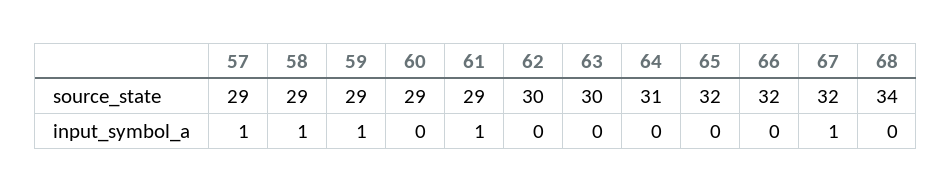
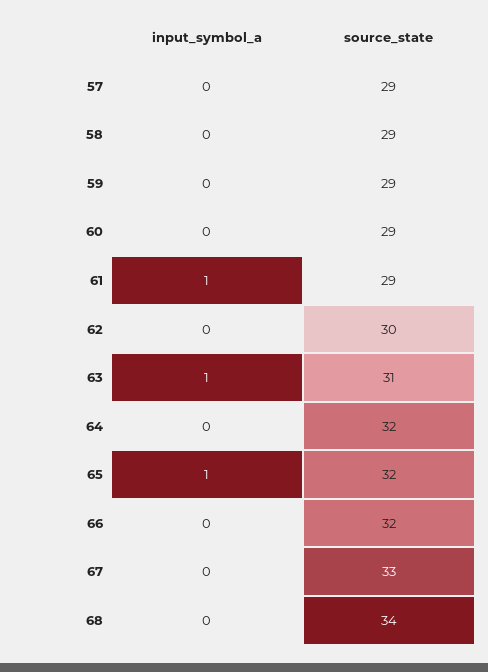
  {
    "57": {
      "source_state": 29,
-     "input_symbol_a": 1
+     "input_symbol_a": 0
    },
    "58": {
      "source_state": 29,
-     "input_symbol_a": 1
+     "input_symbol_a": 0
    },
    "59": {
      "source_state": 29,
-     "input_symbol_a": 1
+     "input_symbol_a": 0
    },
    "60": {
      "source_state": 29,
      "input_symbol_a": 0
    },
    "61": {
      "source_state": 29,
      "input_symbol_a": 1
    },
    "62": {
      "source_state": 30,
      "input_symbol_a": 0
    },
    "63": {
-     "source_state": 30,
+     "source_state": 31,
-     "input_symbol_a": 0
+     "input_symbol_a": 1
    },
    "64": {
-     "source_state": 31,
+     "source_state": 32,
      "input_symbol_a": 0
    },
    "65": {
      "source_state": 32,
-     "input_symbol_a": 0
+     "input_symbol_a": 1
    },
    "66": {
      "source_state": 32,
      "input_symbol_a": 0
    },
    "67": {
-     "source_state": 32,
+     "source_state": 33,
-     "input_symbol_a": 1
+     "input_symbol_a": 0
    },
    "68": {
      "source_state": 34,
      "input_symbol_a": 0
    }
  }

